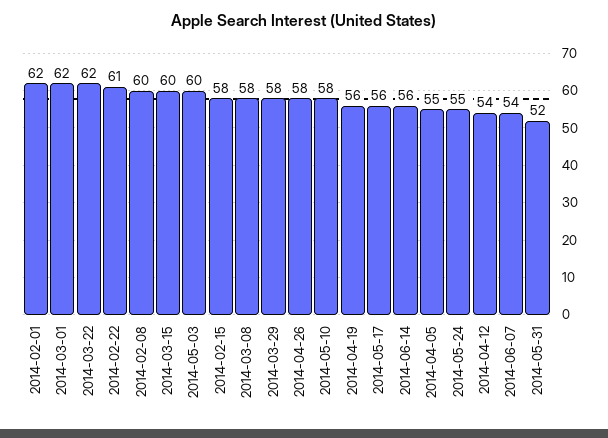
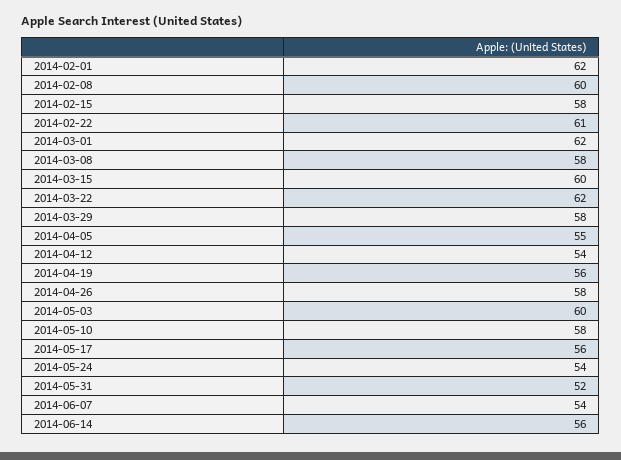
  {
    "2014-02-01": 62,
    "2014-03-01": 62,
    "2014-03-22": 62,
    "2014-02-22": 61,
    "2014-02-08": 60,
    "2014-03-15": 60,
    "2014-05-03": 60,
    "2014-02-15": 58,
    "2014-03-08": 58,
    "2014-03-29": 58,
    "2014-04-26": 58,
    "2014-05-10": 58,
    "2014-04-19": 56,
    "2014-05-17": 56,
    "2014-06-14": 56,
    "2014-04-05": 55,
-   "2014-05-24": 55,
+   "2014-05-24": 54,
    "2014-04-12": 54,
    "2014-06-07": 54,
    "2014-05-31": 52
  }

